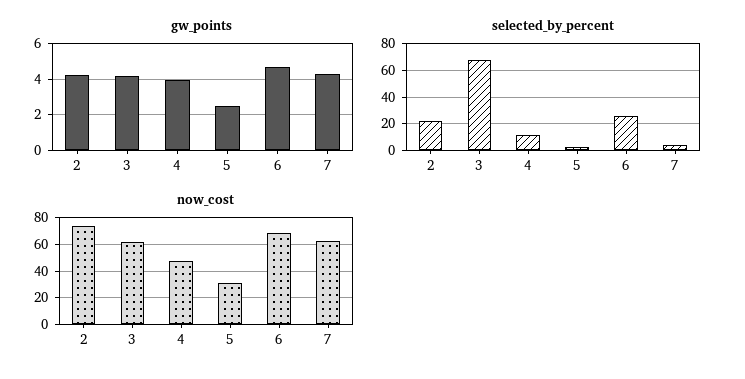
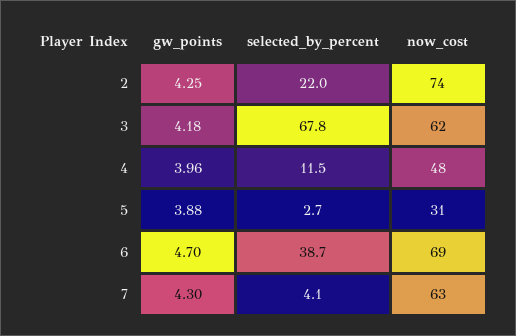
  {
    "gw_points": {
      "2": 4.25,
      "3": 4.18,
      "4": 3.96,
-     "5": 2.5,
+     "5": 3.88,
      "6": 4.7,
      "7": 4.3
    },
    "selected_by_percent": {
      "2": 22,
      "3": 67.8,
      "4": 11.5,
      "5": 2.7,
-     "6": 25,
+     "6": 38.7,
      "7": 4.1
    },
    "now_cost": {
      "2": 74,
      "3": 62,
      "4": 48,
      "5": 31,
      "6": 69,
      "7": 63
    }
  }

